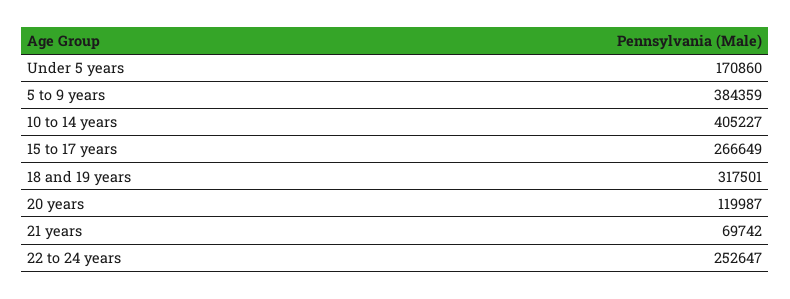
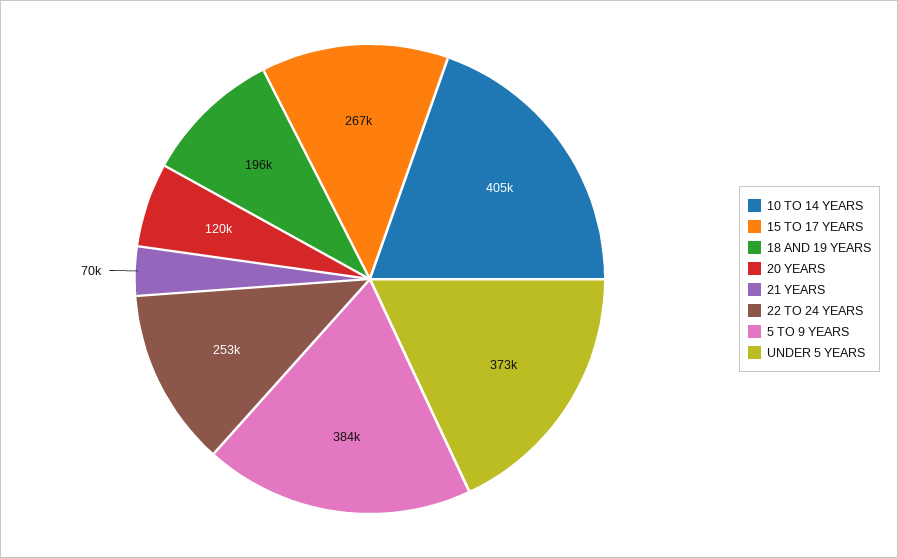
  {
-   "Under 5 years": 170860,
+   "Under 5 years": 373000,
    "5 to 9 years": 384359,
    "10 to 14 years": 405227,
    "15 to 17 years": 266649,
-   "18 and 19 years": 317501,
+   "18 and 19 years": 196000,
    "20 years": 119987,
    "21 years": 69742,
    "22 to 24 years": 252647
  }

